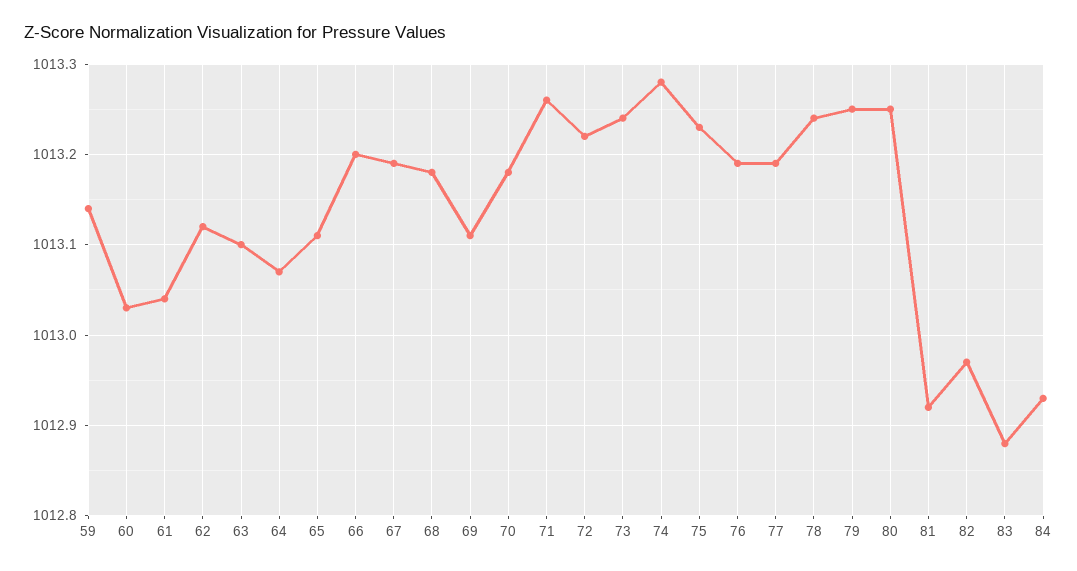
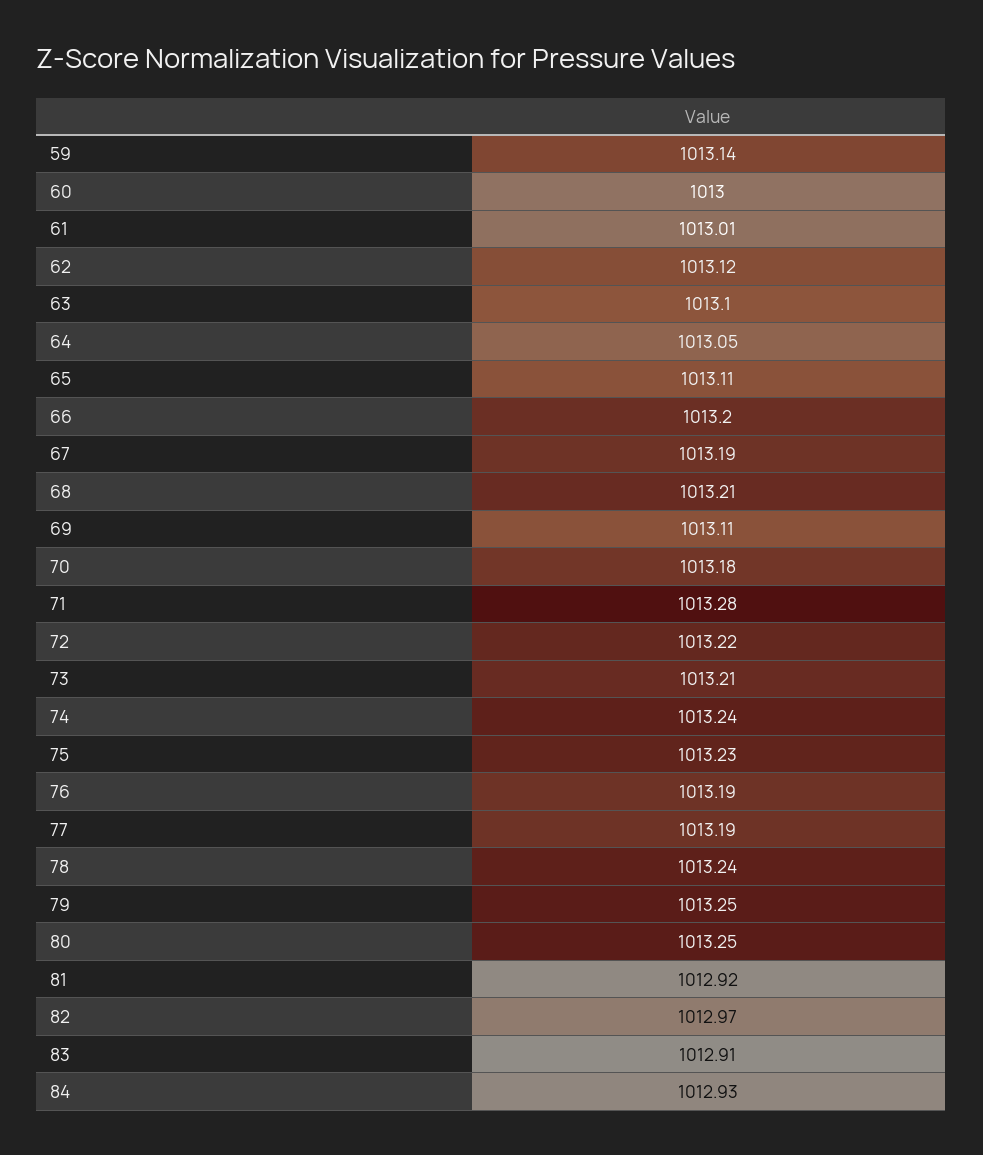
  {
    "59": 1013.14,
-   "60": 1013.03,
+   "60": 1013,
-   "61": 1013.04,
+   "61": 1013.01,
    "62": 1013.12,
    "63": 1013.1,
-   "64": 1013.07,
+   "64": 1013.05,
    "65": 1013.11,
    "66": 1013.2,
    "67": 1013.19,
-   "68": 1013.18,
+   "68": 1013.21,
    "69": 1013.11,
    "70": 1013.18,
-   "71": 1013.26,
+   "71": 1013.28,
    "72": 1013.22,
-   "73": 1013.24,
+   "73": 1013.21,
-   "74": 1013.28,
+   "74": 1013.24,
    "75": 1013.23,
    "76": 1013.19,
    "77": 1013.19,
    "78": 1013.24,
    "79": 1013.25,
    "80": 1013.25,
    "81": 1012.92,
    "82": 1012.97,
-   "83": 1012.88,
+   "83": 1012.91,
    "84": 1012.93
  }

